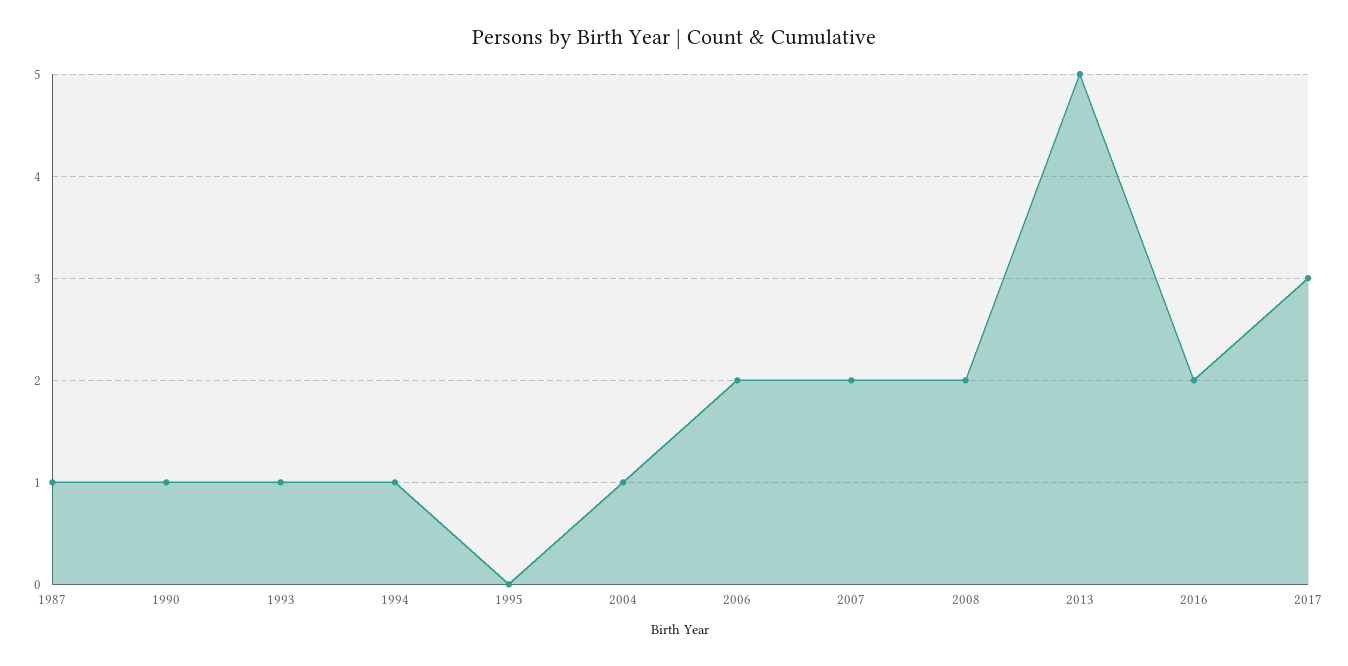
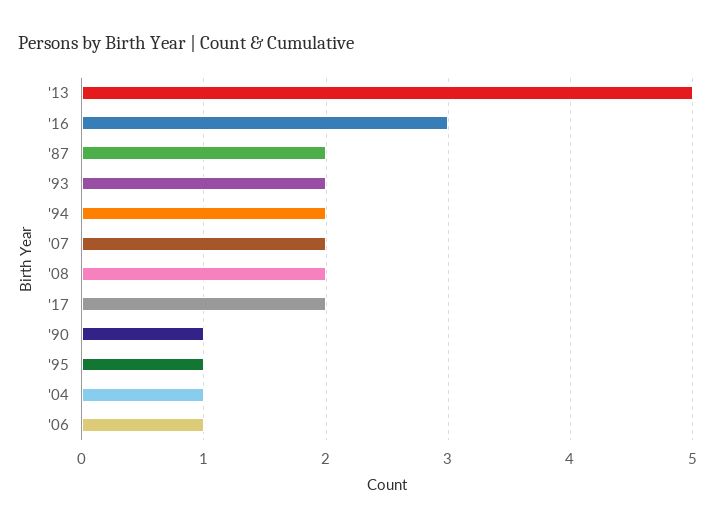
  {
-   "1987": 1,
+   "1987": 2,
    "1990": 1,
-   "1993": 1,
+   "1993": 2,
-   "1994": 1,
+   "1994": 2,
-   "1995": 0,
+   "1995": 1,
    "2004": 1,
-   "2006": 2,
+   "2006": 1,
    "2007": 2,
    "2008": 2,
    "2013": 5,
-   "2016": 2,
+   "2016": 3,
-   "2017": 3
+   "2017": 2
  }

